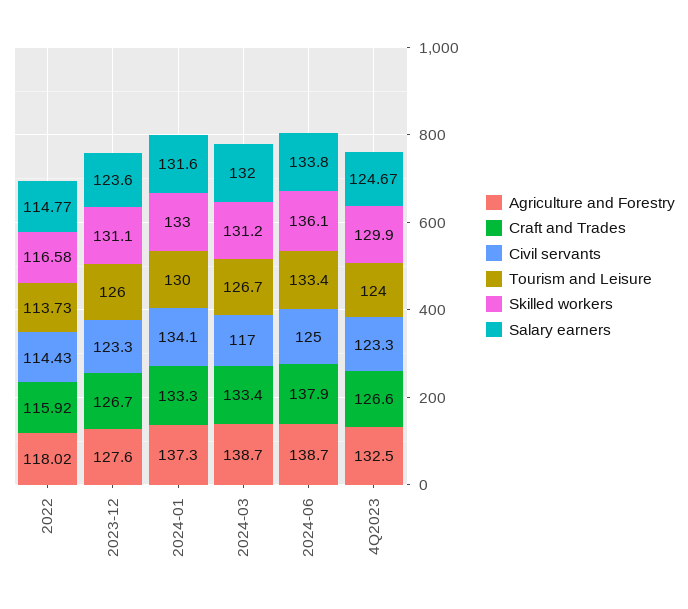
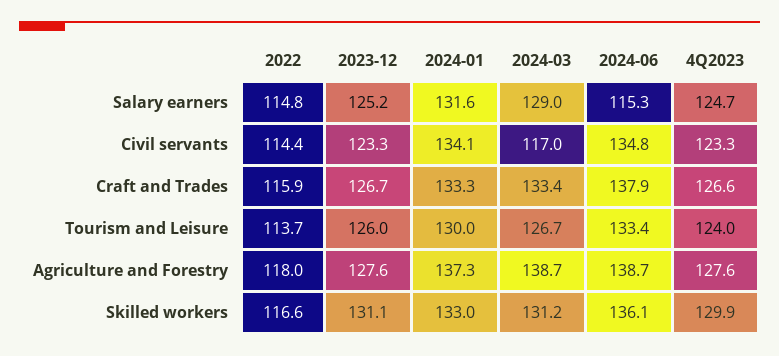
  {
    "Agriculture and Forestry": {
      "2022": 118.02,
      "2023-12": 127.6,
      "2024-01": 137.3,
      "2024-03": 138.7,
      "2024-06": 138.7,
-     "4Q2023": 132.5
+     "4Q2023": 127.6
    },
    "Craft and Trades": {
      "2022": 115.92,
      "2023-12": 126.7,
      "2024-01": 133.3,
      "2024-03": 133.4,
      "2024-06": 137.9,
      "4Q2023": 126.6
    },
    "Civil servants": {
      "2022": 114.43,
      "2023-12": 123.3,
      "2024-01": 134.1,
      "2024-03": 117,
-     "2024-06": 125,
+     "2024-06": 134.8,
      "4Q2023": 123.3
    },
    "Tourism and Leisure": {
      "2022": 113.73,
      "2023-12": 126,
      "2024-01": 130,
      "2024-03": 126.7,
      "2024-06": 133.4,
      "4Q2023": 124
    },
    "Skilled workers": {
      "2022": 116.58,
      "2023-12": 131.1,
      "2024-01": 133,
      "2024-03": 131.2,
      "2024-06": 136.1,
      "4Q2023": 129.9
    },
    "Salary earners": {
      "2022": 114.77,
-     "2023-12": 123.6,
+     "2023-12": 125.2,
      "2024-01": 131.6,
-     "2024-03": 132,
+     "2024-03": 129,
-     "2024-06": 133.8,
+     "2024-06": 115.3,
      "4Q2023": 124.67
    }
  }

